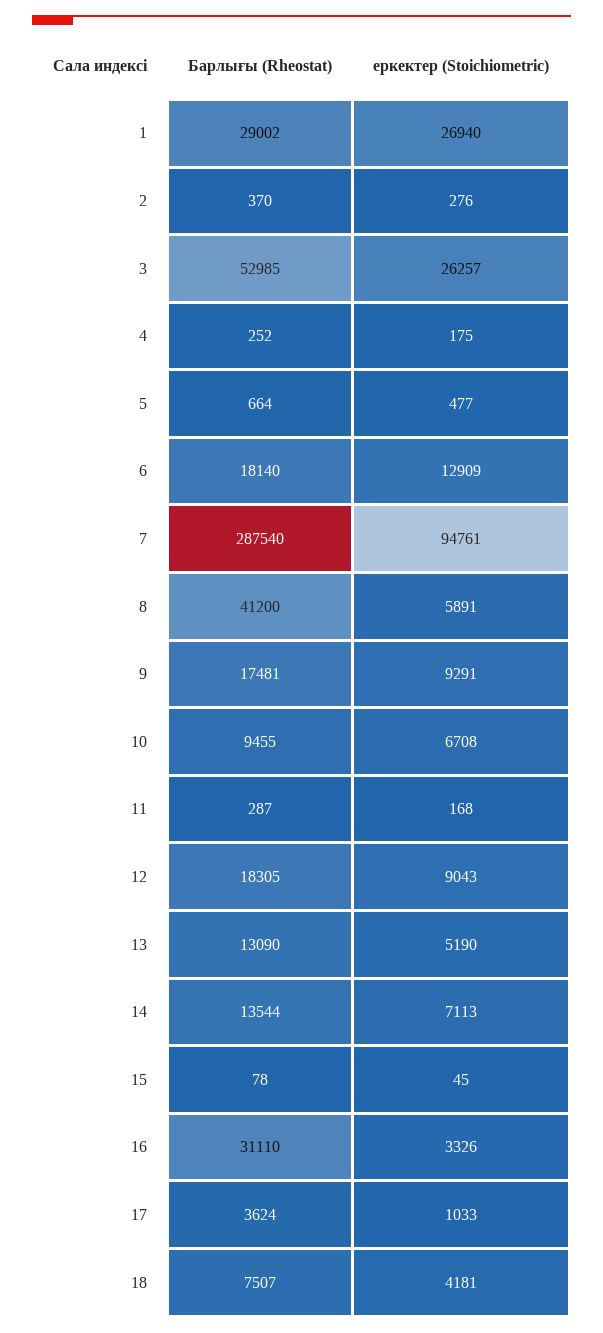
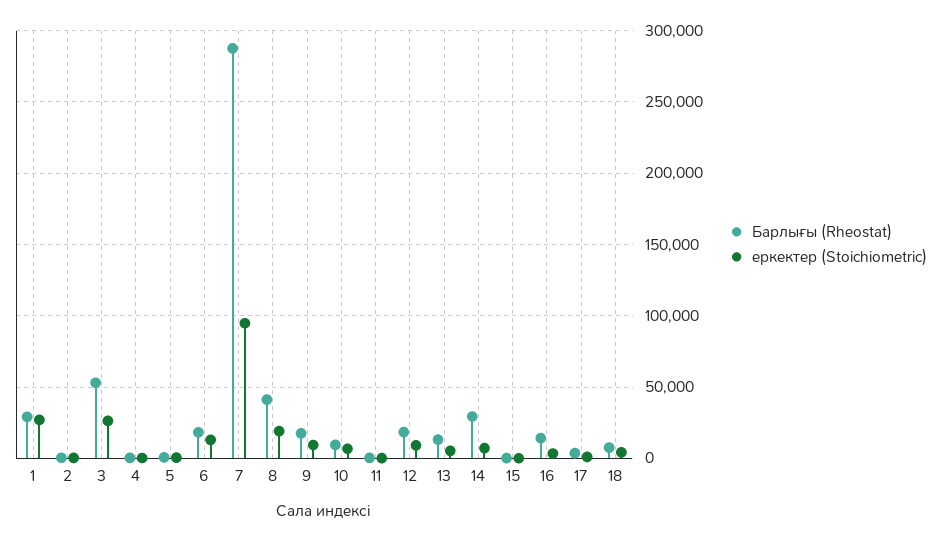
  {
    "Барлығы (Rheostat)": {
      "1": 29002,
      "2": 370,
      "3": 52985,
      "4": 252,
      "5": 664,
      "6": 18140,
      "7": 287540,
      "8": 41200,
      "9": 17481,
      "10": 9455,
      "11": 287,
      "12": 18305,
      "13": 13090,
-     "14": 13544,
+     "14": 30000,
      "15": 78,
-     "16": 31110,
+     "16": 15000,
      "17": 3624,
      "18": 7507
    },
    "еркектер (Stoichiometric)": {
      "1": 26940,
      "2": 276,
      "3": 26257,
      "4": 175,
      "5": 477,
      "6": 12909,
      "7": 94761,
-     "8": 5891,
+     "8": 20000,
      "9": 9291,
      "10": 6708,
      "11": 168,
      "12": 9043,
      "13": 5190,
      "14": 7113,
      "15": 45,
      "16": 3326,
      "17": 1033,
      "18": 4181
    }
  }

